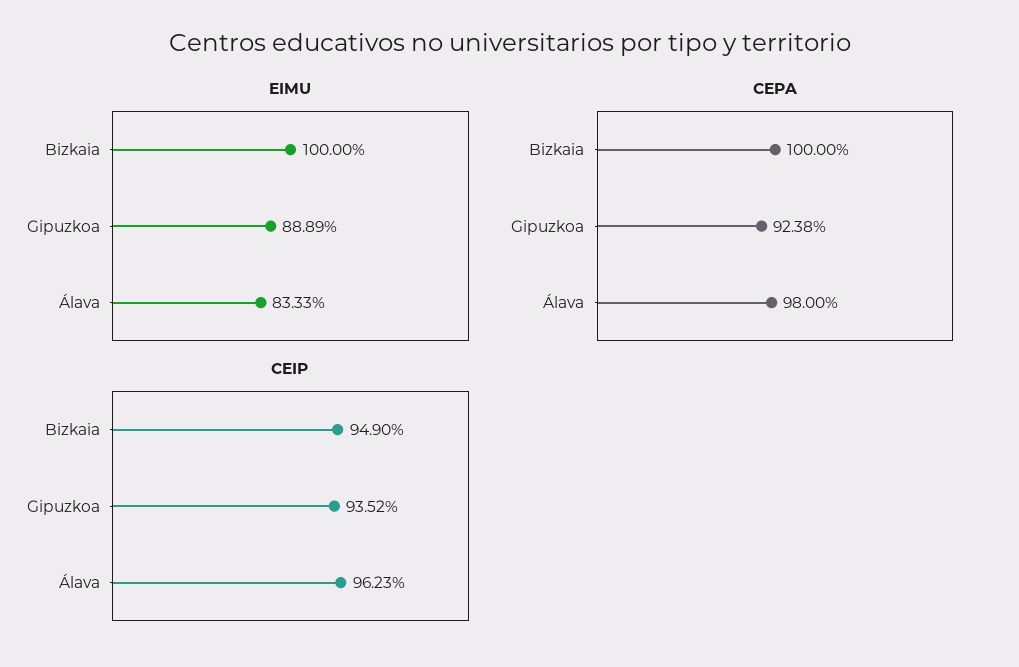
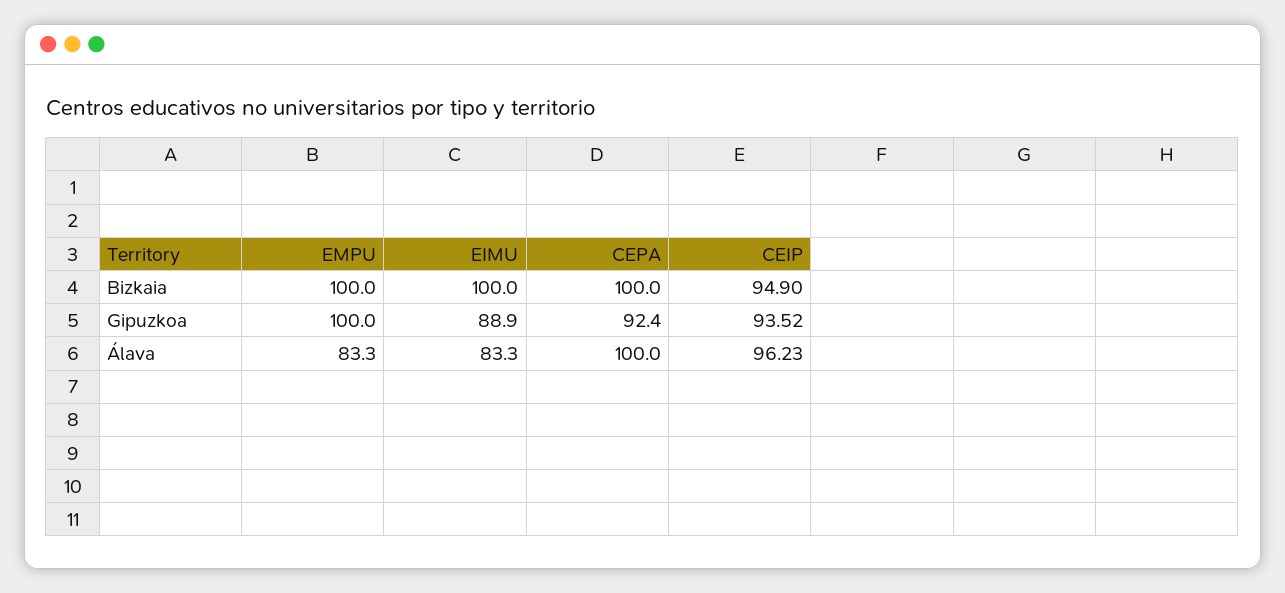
  {
    "EIMU": {
      "Bizkaia": 100,
      "Gipuzkoa": 88.89,
      "Álava": 83.33
    },
    "CEPA": {
      "Bizkaia": 100,
      "Gipuzkoa": 92.38,
-     "Álava": 98
+     "Álava": 100
    },
    "CEIP": {
      "Bizkaia": 94.9,
      "Gipuzkoa": 93.52,
      "Álava": 96.23
-   }
+   },
+   "EMPU": {
+     "Bizkaia": 100,
+     "Gipuzkoa": 100,
+     "Álava": 83.3
+   }
  }

